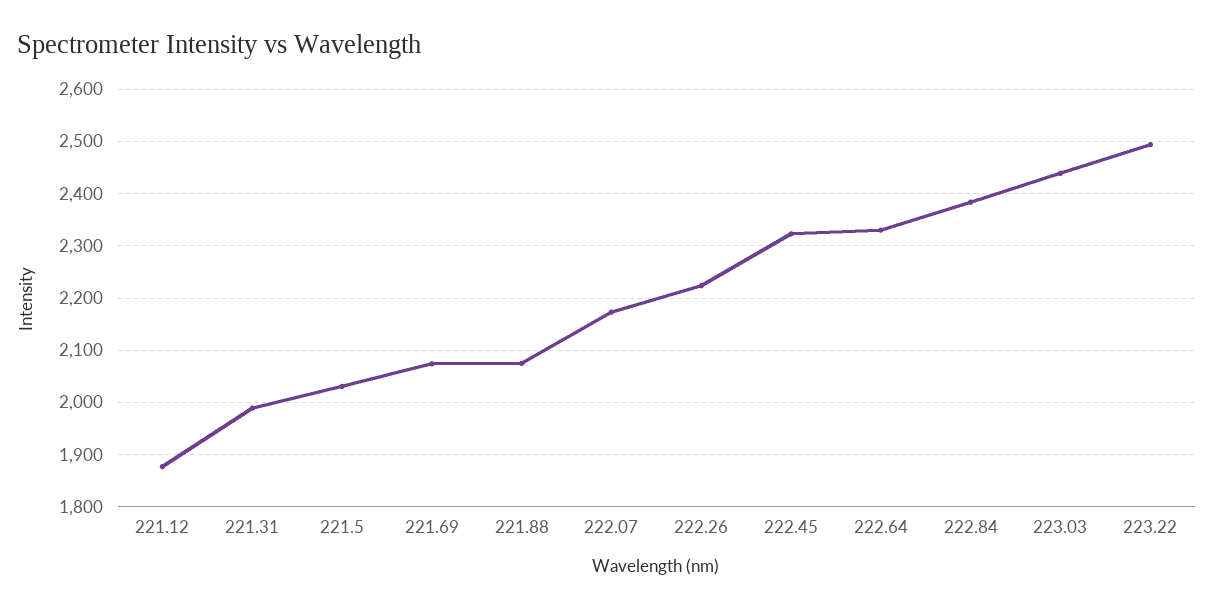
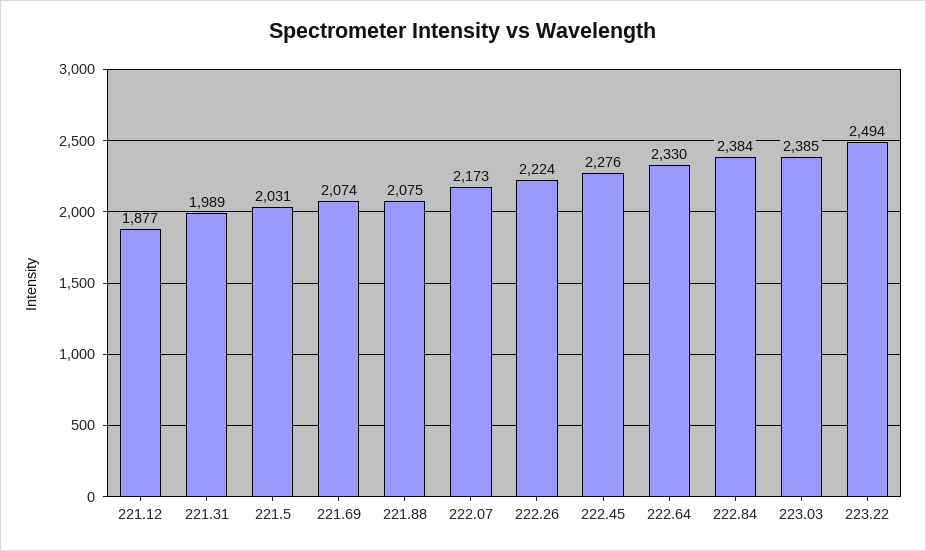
  {
    "221.12": 1877,
    "221.31": 1989,
    "221.5": 2031,
    "221.69": 2074,
    "221.88": 2075,
    "222.07": 2173,
    "222.26": 2224,
-   "222.45": 2320,
+   "222.45": 2276,
    "222.64": 2330,
    "222.84": 2384,
-   "223.03": 2440,
+   "223.03": 2385,
    "223.22": 2494
  }

